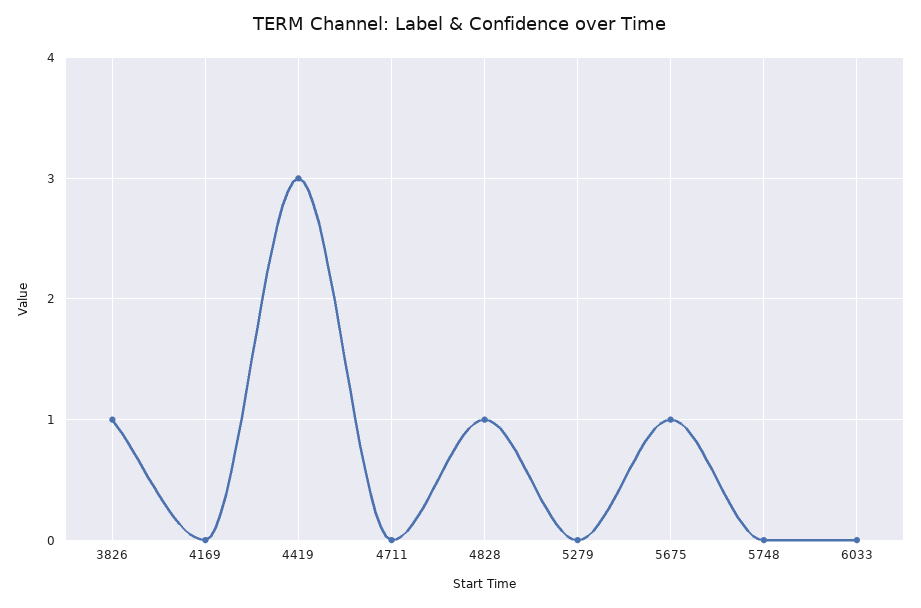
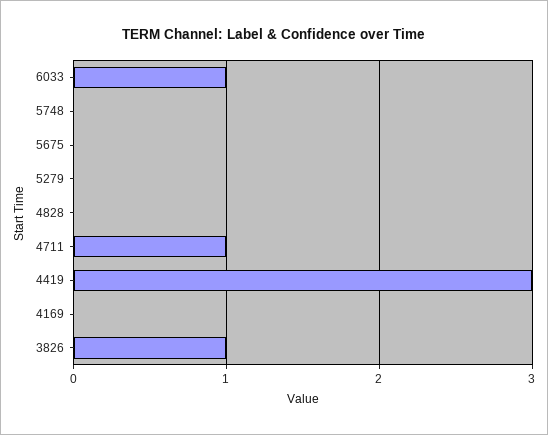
  {
    "3826": 1,
    "4169": 0,
    "4419": 3,
-   "4711": 0,
+   "4711": 1,
-   "4828": 1,
+   "4828": 0,
    "5279": 0,
-   "5675": 1,
+   "5675": 0,
    "5748": 0,
-   "6033": 0
+   "6033": 1
  }

